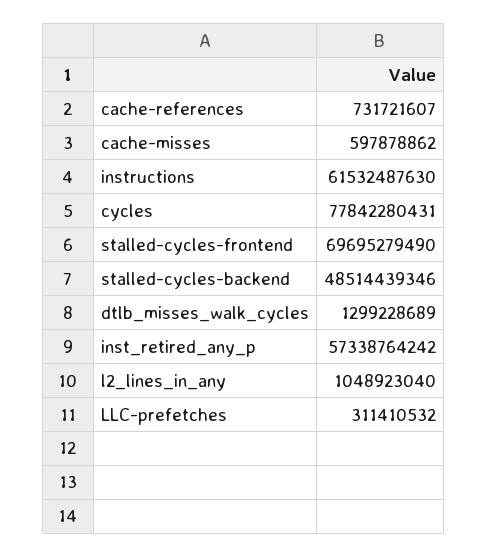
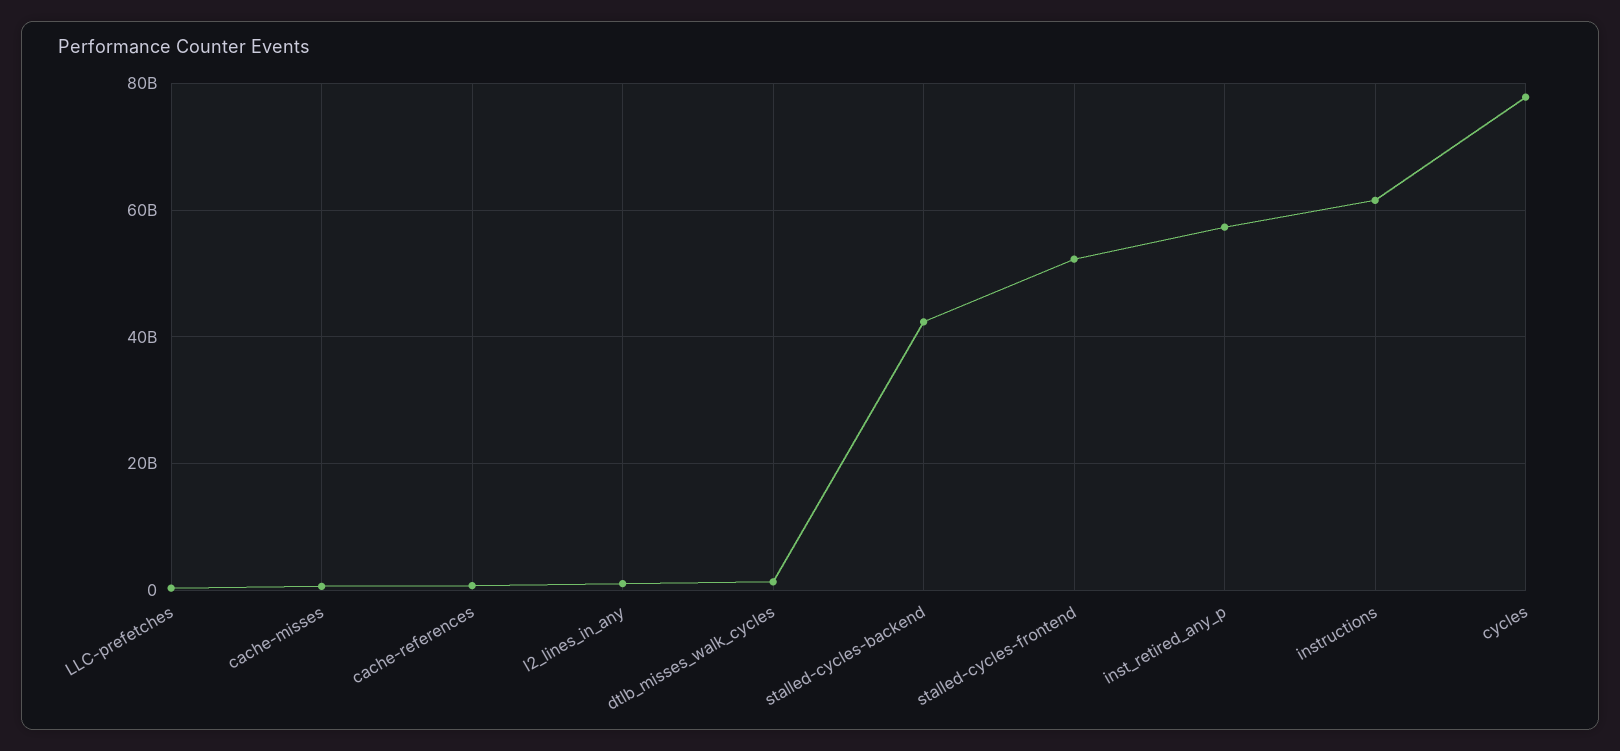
  {
    "cache-references": 731721607,
    "cache-misses": 597878862,
    "instructions": 61532487630,
    "cycles": 77842280431,
-   "stalled-cycles-frontend": 69695279490,
+   "stalled-cycles-frontend": 52000000000,
-   "stalled-cycles-backend": 48514439346,
+   "stalled-cycles-backend": 42000000000,
    "dtlb_misses_walk_cycles": 1299228689,
    "inst_retired_any_p": 57338764242,
    "l2_lines_in_any": 1048923040,
    "LLC-prefetches": 311410532
  }

